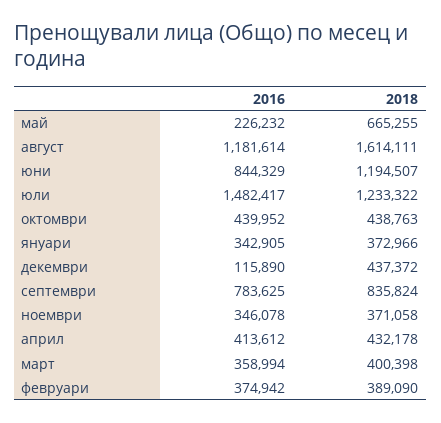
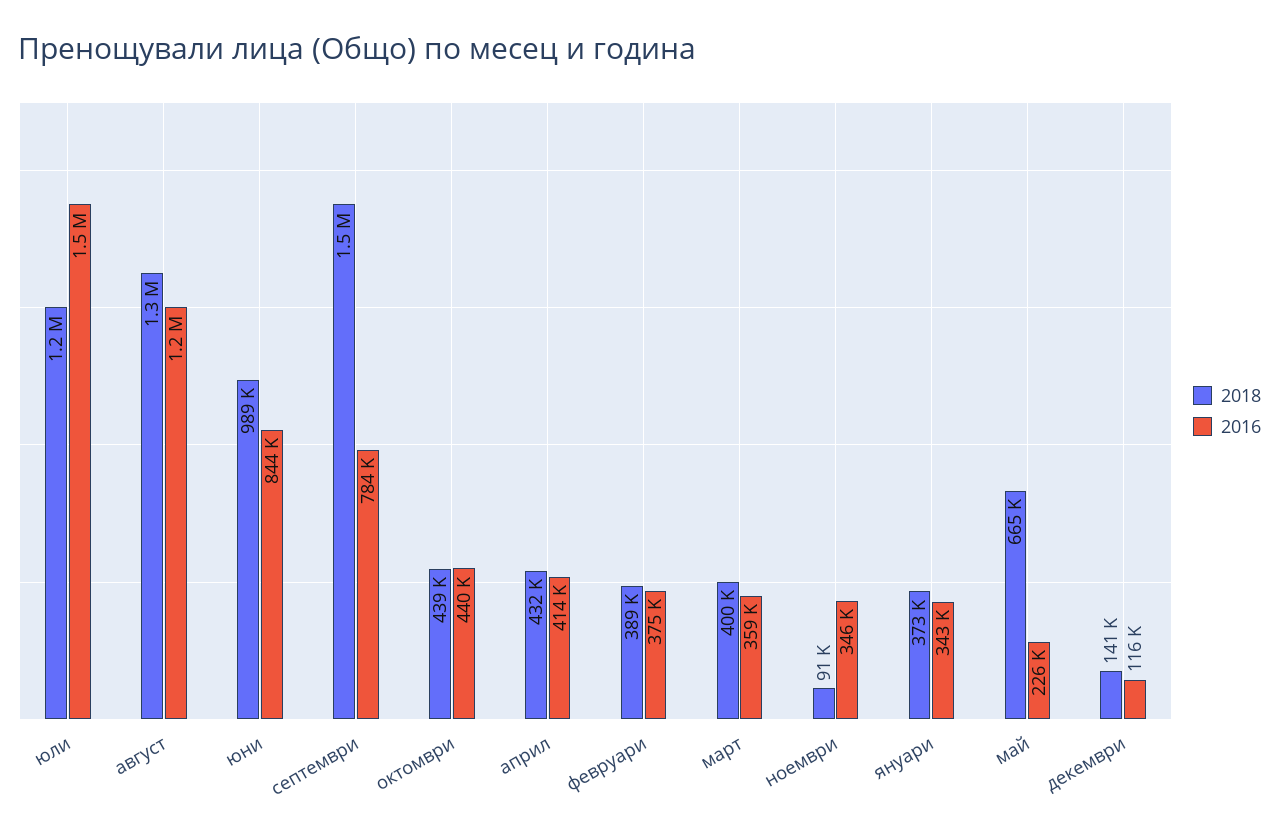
  {
    "2016": {
      "май": 226232,
      "август": 1181614,
      "юни": 844329,
      "юли": 1482417,
      "октомври": 439952,
      "януари": 342905,
      "декември": 115890,
      "септември": 783625,
      "ноември": 346078,
      "април": 413612,
      "март": 358994,
      "февруари": 374942
    },
    "2018": {
      "май": 665255,
-     "август": 1614111,
+     "август": 1300000,
-     "юни": 1194507,
+     "юни": 989000,
      "юли": 1233322,
      "октомври": 438763,
      "януари": 372966,
-     "декември": 437372,
+     "декември": 141000,
-     "септември": 835824,
+     "септември": 1500000,
-     "ноември": 371058,
+     "ноември": 91000,
      "април": 432178,
      "март": 400398,
      "февруари": 389090
    }
  }

